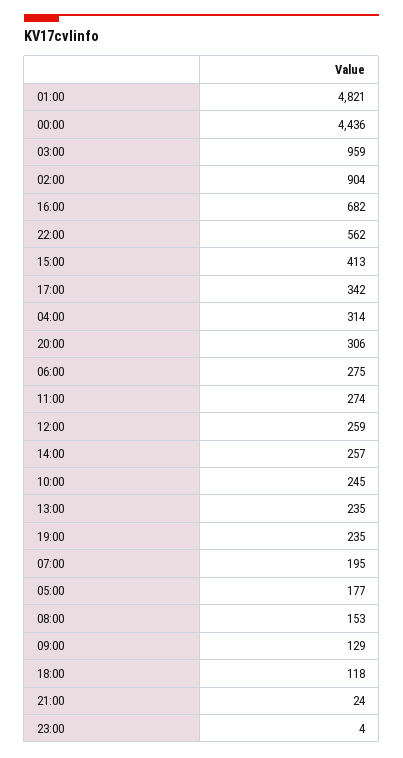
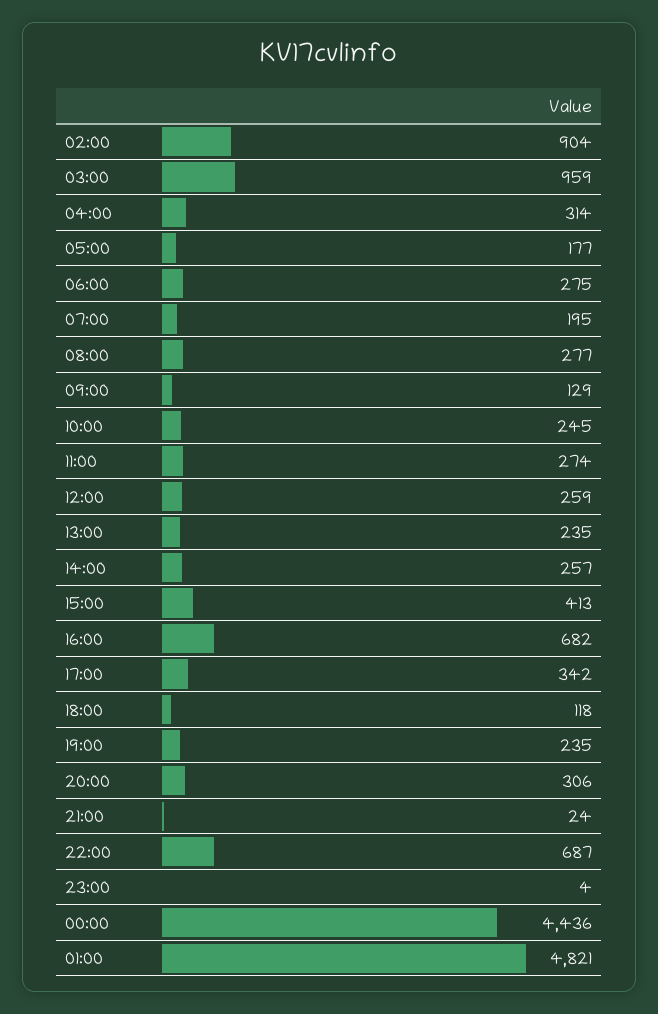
  {
    "01:00": 4821,
    "00:00": 4436,
    "03:00": 959,
    "02:00": 904,
    "16:00": 682,
-   "22:00": 562,
+   "22:00": 687,
    "15:00": 413,
    "17:00": 342,
    "04:00": 314,
    "20:00": 306,
    "06:00": 275,
    "11:00": 274,
    "12:00": 259,
    "14:00": 257,
    "10:00": 245,
    "13:00": 235,
    "19:00": 235,
    "07:00": 195,
    "05:00": 177,
-   "08:00": 153,
+   "08:00": 277,
    "09:00": 129,
    "18:00": 118,
    "21:00": 24,
    "23:00": 4
  }

